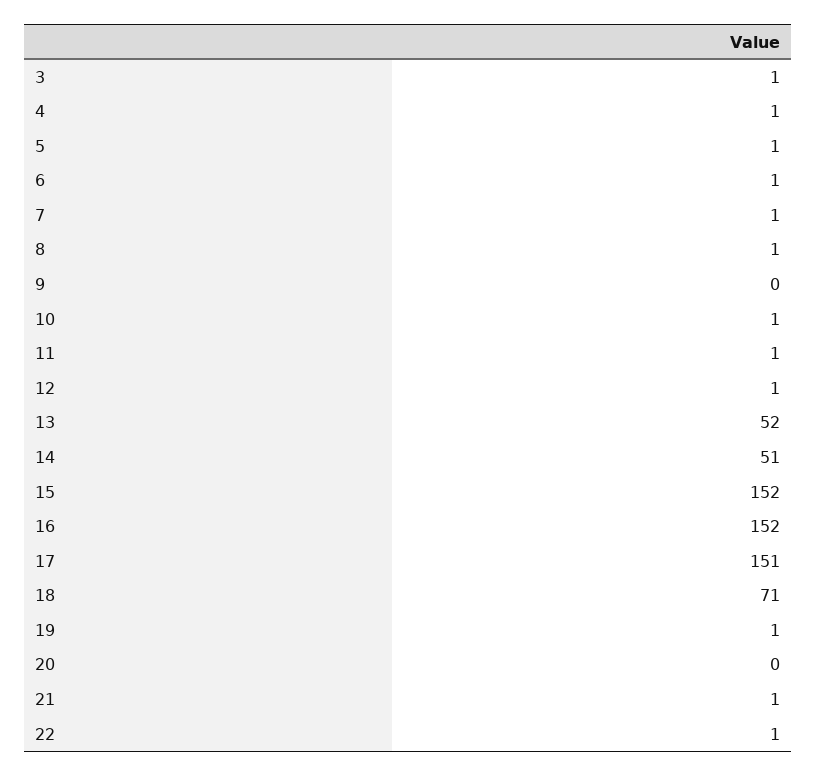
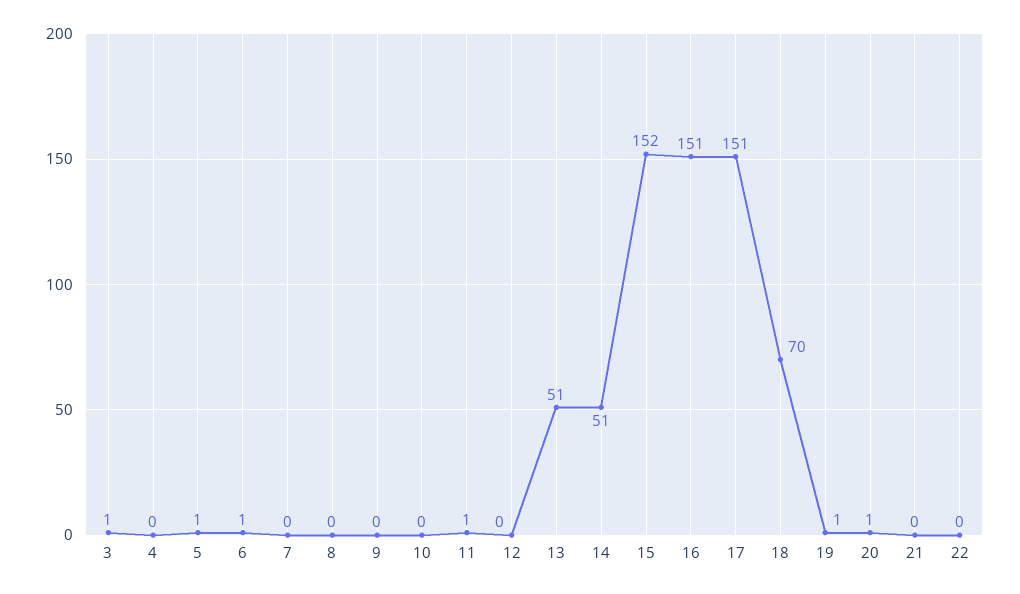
  {
    "3": 1,
-   "4": 1,
+   "4": 0,
    "5": 1,
    "6": 1,
-   "7": 1,
+   "7": 0,
-   "8": 1,
+   "8": 0,
    "9": 0,
-   "10": 1,
+   "10": 0,
    "11": 1,
-   "12": 1,
+   "12": 0,
-   "13": 52,
+   "13": 51,
    "14": 51,
    "15": 152,
-   "16": 152,
+   "16": 151,
    "17": 151,
-   "18": 71,
+   "18": 70,
    "19": 1,
-   "20": 0,
+   "20": 1,
-   "21": 1,
+   "21": 0,
-   "22": 1
+   "22": 0
  }

